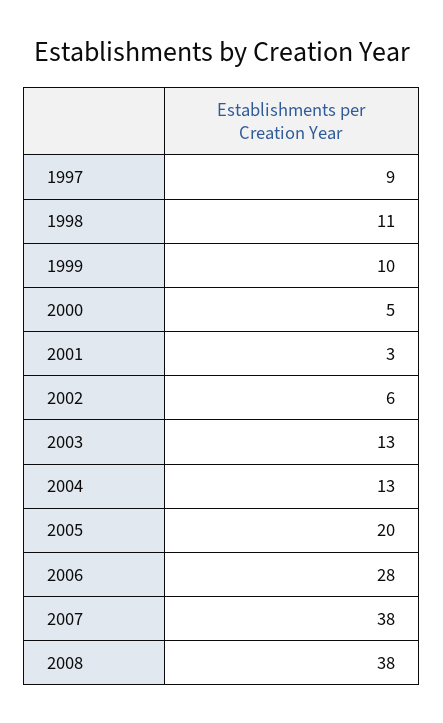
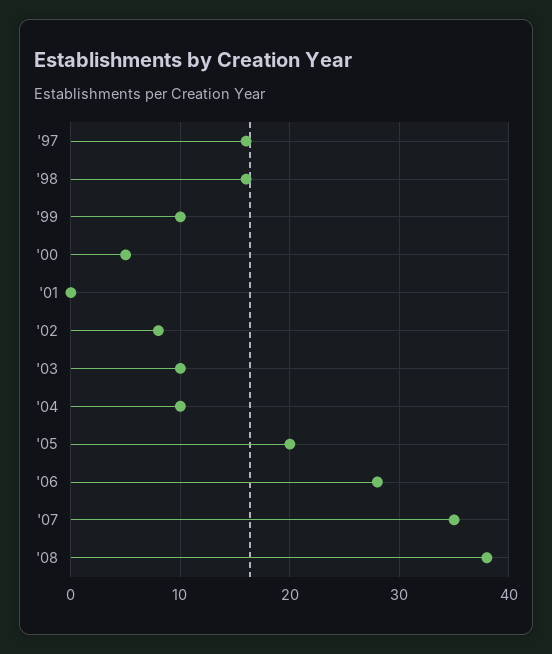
  {
-   "1997": 9,
+   "1997": 16,
-   "1998": 11,
+   "1998": 16,
    "1999": 10,
    "2000": 5,
-   "2001": 3,
+   "2001": 0,
-   "2002": 6,
+   "2002": 8,
-   "2003": 13,
+   "2003": 10,
-   "2004": 13,
+   "2004": 10,
    "2005": 20,
    "2006": 28,
-   "2007": 38,
+   "2007": 35,
    "2008": 38
  }

